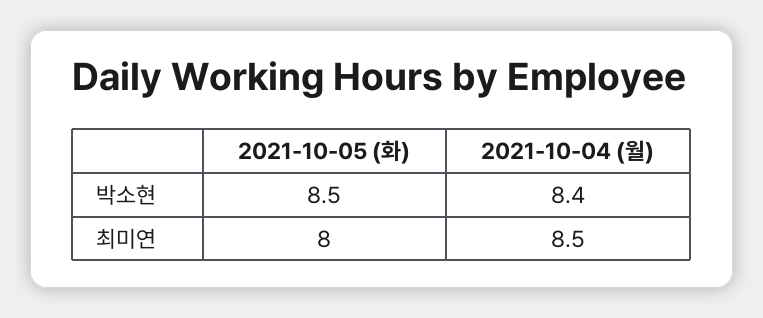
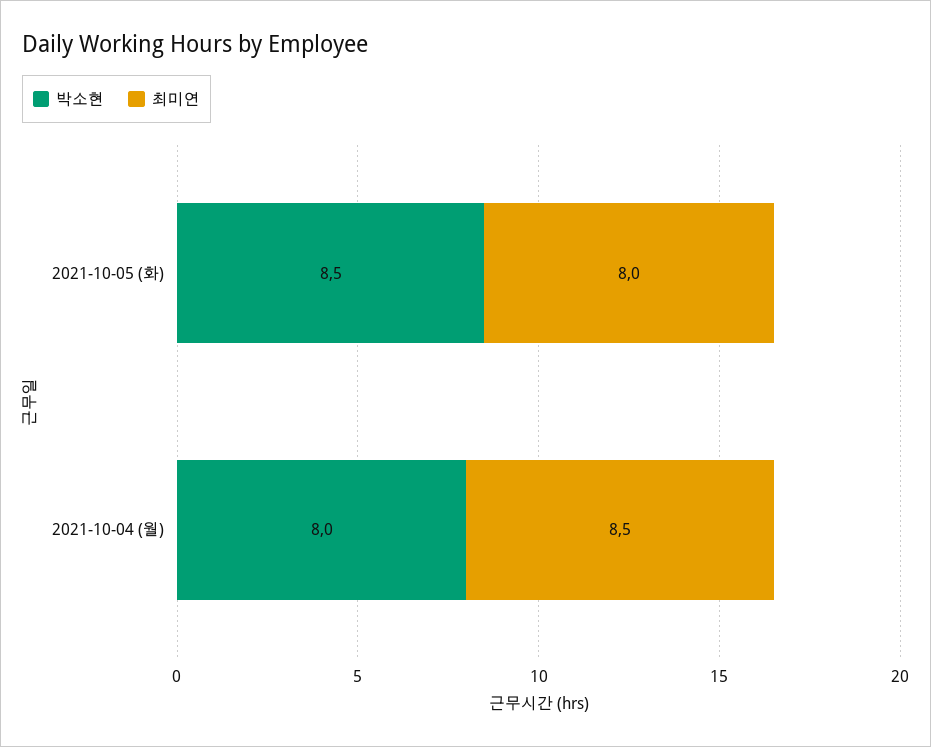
  {
    "박소현": {
      "2021-10-05 (화)": 8.5,
-     "2021-10-04 (월)": 8.4
+     "2021-10-04 (월)": 8
    },
    "최미연": {
      "2021-10-05 (화)": 8,
      "2021-10-04 (월)": 8.5
    }
  }

